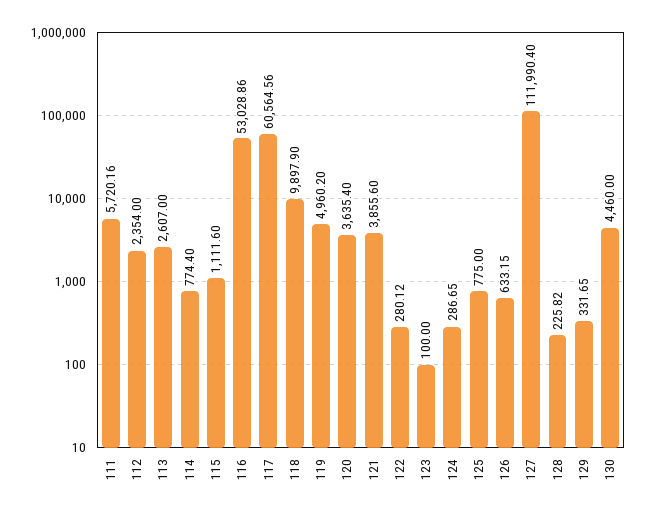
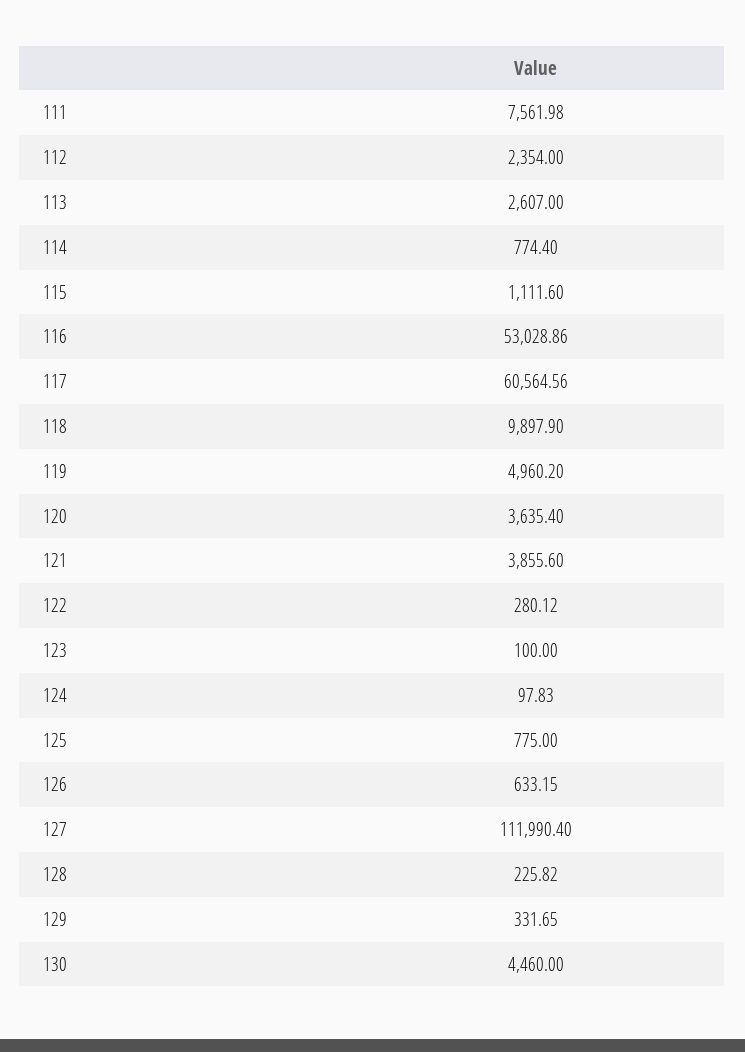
  {
-   "111": 5720.16,
+   "111": 7561.98,
    "112": 2354,
    "113": 2607,
    "114": 774.4,
    "115": 1111.6,
    "116": 53028.86,
    "117": 60564.56,
    "118": 9897.9,
    "119": 4960.2,
    "120": 3635.4,
    "121": 3855.6,
    "122": 280.12,
    "123": 100,
-   "124": 286.65,
+   "124": 97.83,
    "125": 775,
    "126": 633.15,
    "127": 111990.4,
    "128": 225.82,
    "129": 331.65,
    "130": 4460
  }

